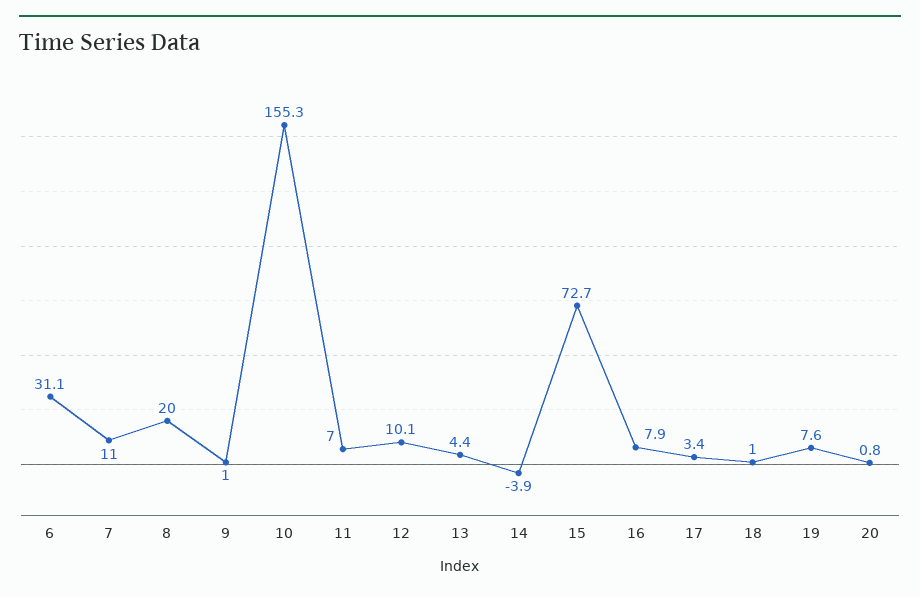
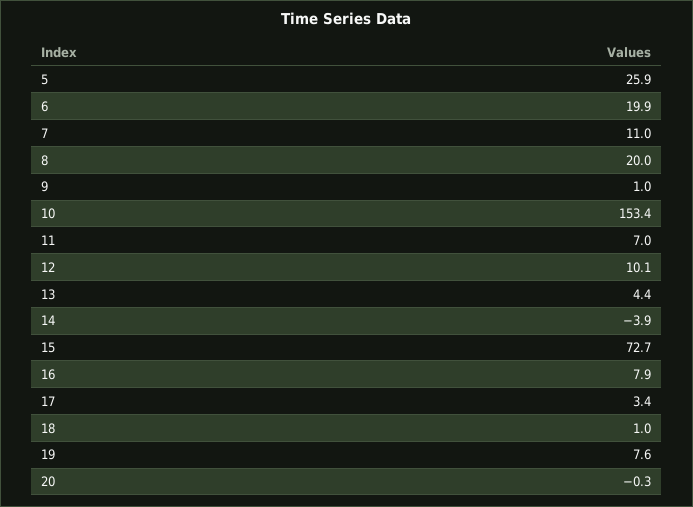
  {
-   "6": 31.1,
+   "6": 19.9,
    "7": 11,
    "8": 20,
    "9": 1,
-   "10": 155.3,
+   "10": 153.4,
    "11": 7,
    "12": 10.1,
    "13": 4.4,
    "14": -3.9,
    "15": 72.7,
    "16": 7.9,
    "17": 3.4,
    "18": 1,
    "19": 7.6,
-   "20": 0.8
+   "20": -0.3,
+   "5": 25.9
  }

